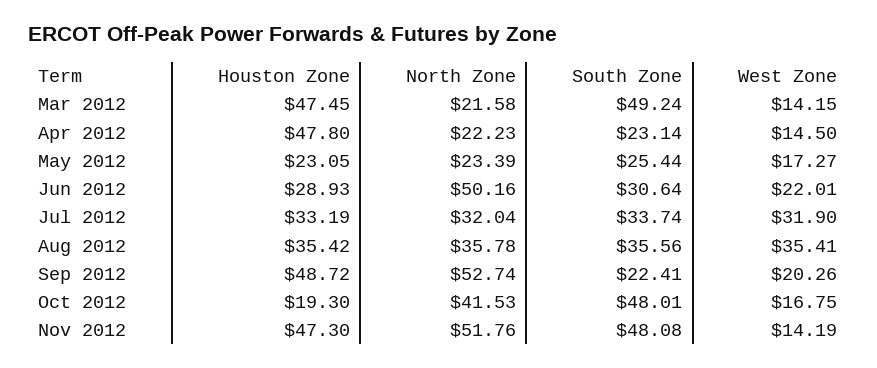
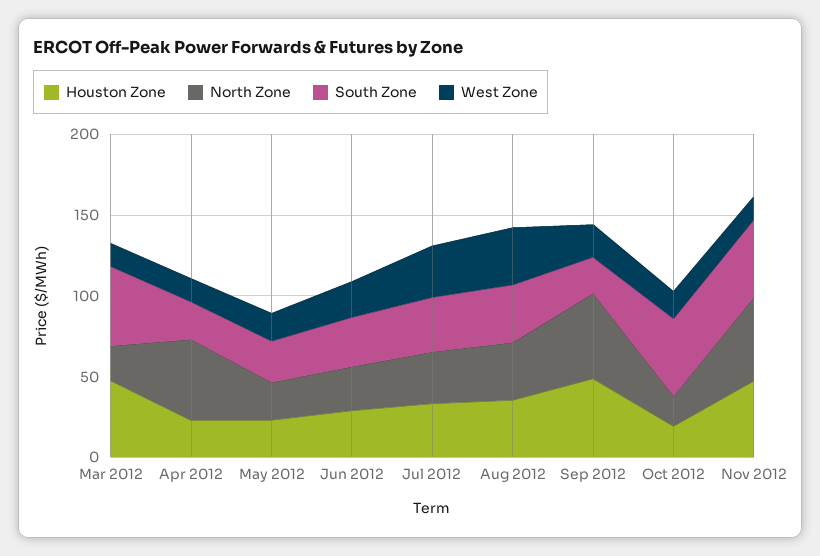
  {
    "Houston Zone": {
      "Mar 2012": 47.45,
-     "Apr 2012": 47.8,
+     "Apr 2012": 20,
      "May 2012": 23.05,
      "Jun 2012": 28.93,
      "Jul 2012": 33.19,
      "Aug 2012": 35.42,
      "Sep 2012": 48.72,
      "Oct 2012": 19.3,
      "Nov 2012": 47.3
    },
    "North Zone": {
      "Mar 2012": 21.58,
-     "Apr 2012": 22.23,
+     "Apr 2012": 50,
      "May 2012": 23.39,
-     "Jun 2012": 50.16,
+     "Jun 2012": 30,
      "Jul 2012": 32.04,
      "Aug 2012": 35.78,
      "Sep 2012": 52.74,
-     "Oct 2012": 41.53,
+     "Oct 2012": 20,
      "Nov 2012": 51.76
    },
    "South Zone": {
      "Mar 2012": 49.24,
      "Apr 2012": 23.14,
      "May 2012": 25.44,
      "Jun 2012": 30.64,
      "Jul 2012": 33.74,
      "Aug 2012": 35.56,
      "Sep 2012": 22.41,
      "Oct 2012": 48.01,
      "Nov 2012": 48.08
    },
    "West Zone": {
      "Mar 2012": 14.15,
      "Apr 2012": 14.5,
      "May 2012": 17.27,
      "Jun 2012": 22.01,
      "Jul 2012": 31.9,
      "Aug 2012": 35.41,
      "Sep 2012": 20.26,
      "Oct 2012": 16.75,
      "Nov 2012": 14.19
    }
  }

